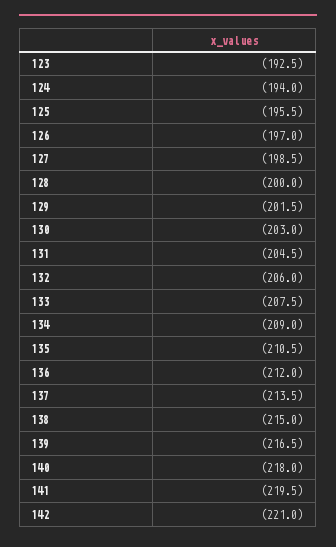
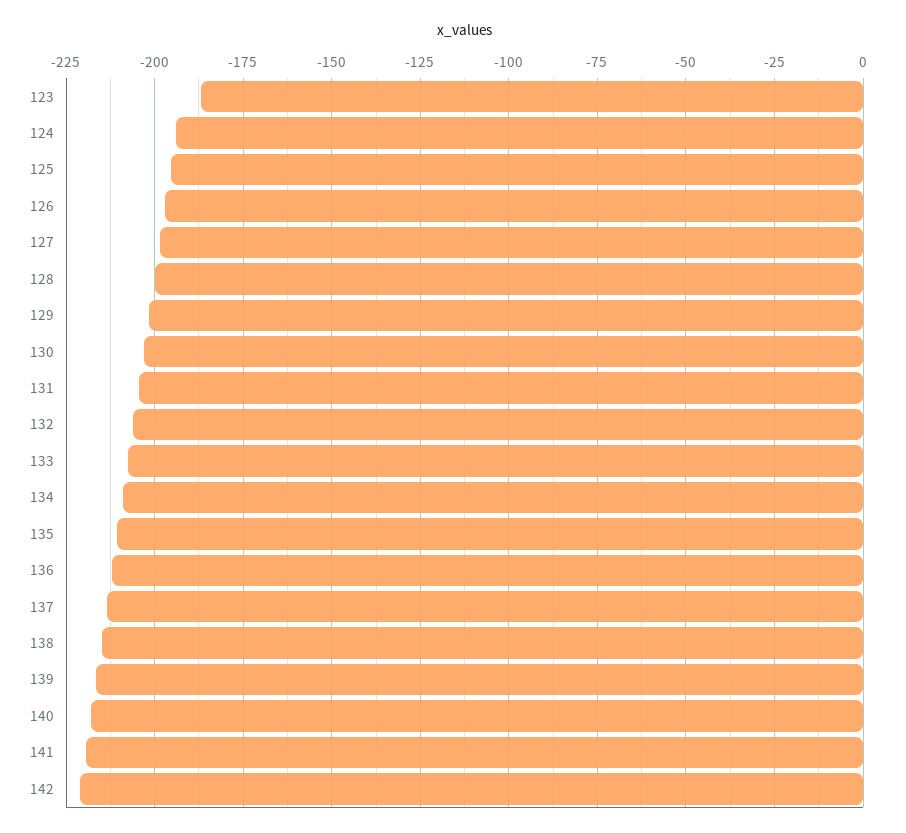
  {
-   "123": -192.5,
+   "123": -187.5,
    "124": -194,
    "125": -195.5,
    "126": -197,
    "127": -198.5,
    "128": -200,
    "129": -201.5,
    "130": -203,
    "131": -204.5,
    "132": -206,
    "133": -207.5,
    "134": -209,
    "135": -210.5,
    "136": -212,
    "137": -213.5,
    "138": -215,
    "139": -216.5,
    "140": -218,
    "141": -219.5,
    "142": -221
  }

